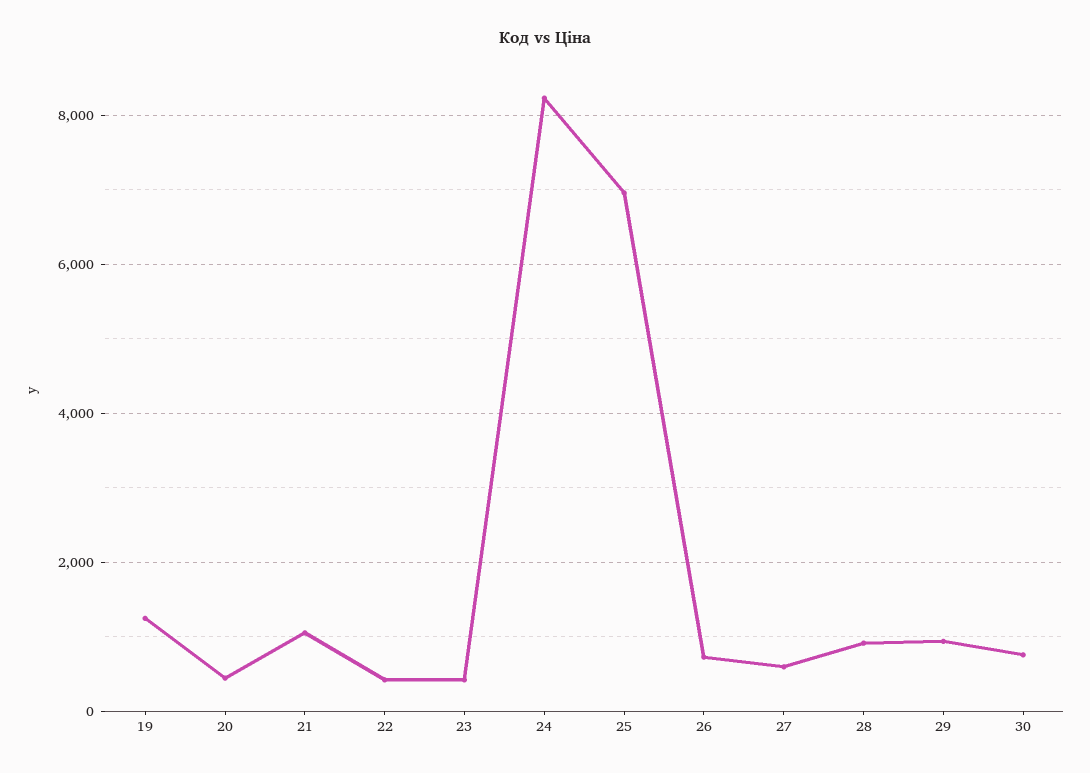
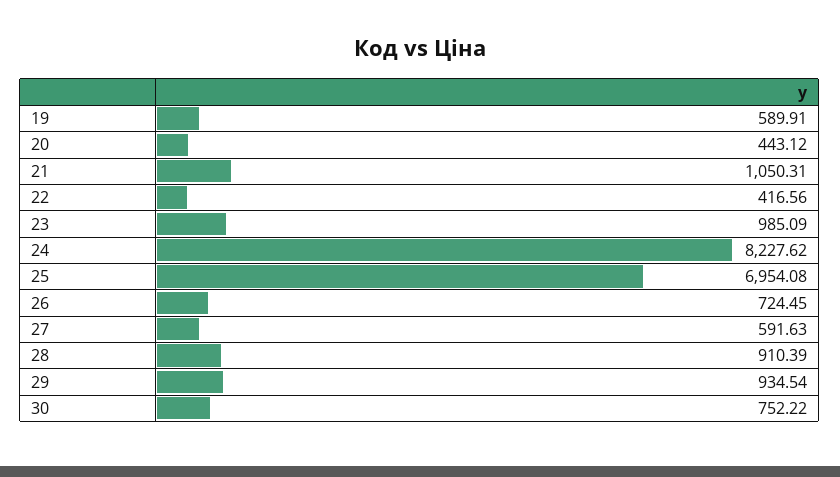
  {
-   "19": 1200,
+   "19": 589.91,
    "20": 443.12,
    "21": 1050.31,
    "22": 416.56,
-   "23": 400,
+   "23": 985.09,
    "24": 8227.62,
    "25": 6954.08,
    "26": 724.45,
    "27": 591.63,
    "28": 910.39,
    "29": 934.54,
    "30": 752.22
  }

